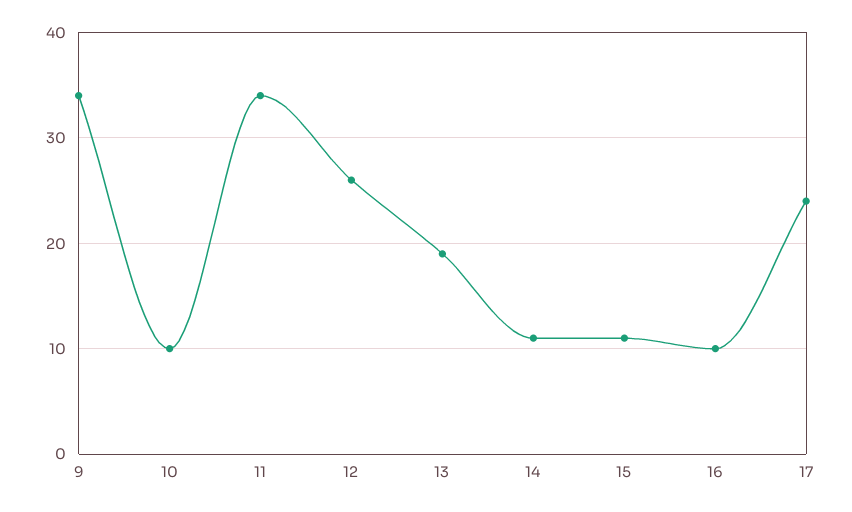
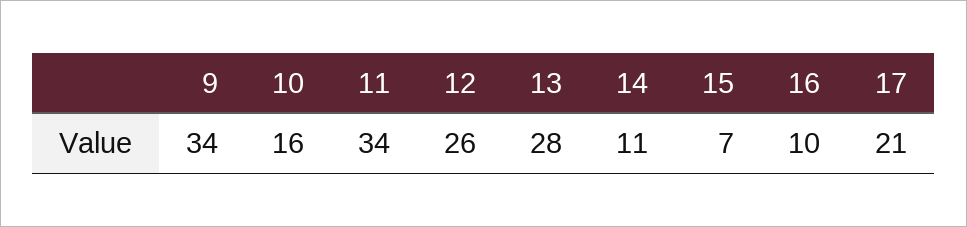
  {
    "9": 34,
-   "10": 10,
+   "10": 16,
    "11": 34,
    "12": 26,
-   "13": 19,
+   "13": 28,
    "14": 11,
-   "15": 11,
+   "15": 7,
    "16": 10,
-   "17": 24
+   "17": 21
  }

